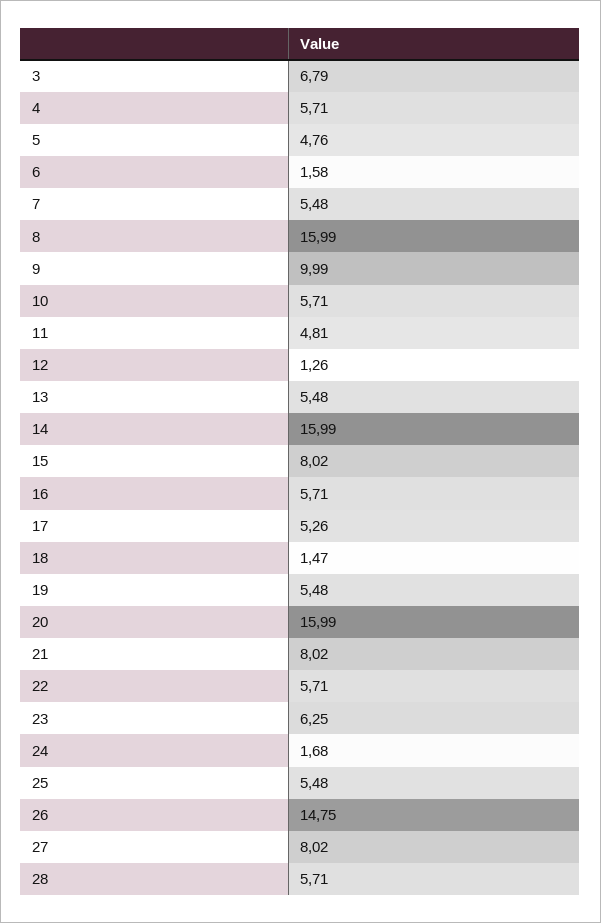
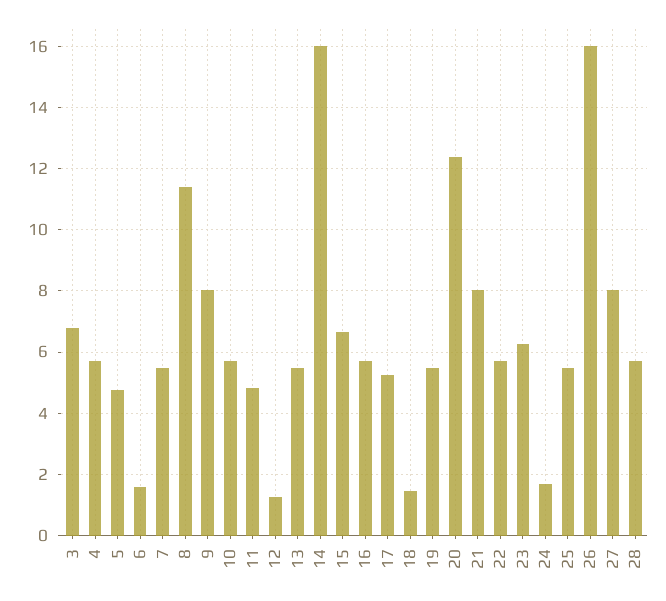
  {
    "3": 6.79,
    "4": 5.71,
    "5": 4.76,
    "6": 1.58,
    "7": 5.48,
-   "8": 15.99,
+   "8": 11.4,
-   "9": 9.99,
+   "9": 8,
    "10": 5.71,
    "11": 4.81,
    "12": 1.26,
    "13": 5.48,
    "14": 15.99,
-   "15": 8.02,
+   "15": 6.6,
    "16": 5.71,
    "17": 5.26,
    "18": 1.47,
    "19": 5.48,
-   "20": 15.99,
+   "20": 12.4,
    "21": 8.02,
    "22": 5.71,
    "23": 6.25,
    "24": 1.68,
    "25": 5.48,
-   "26": 14.75,
+   "26": 16,
    "27": 8.02,
    "28": 5.71
  }

